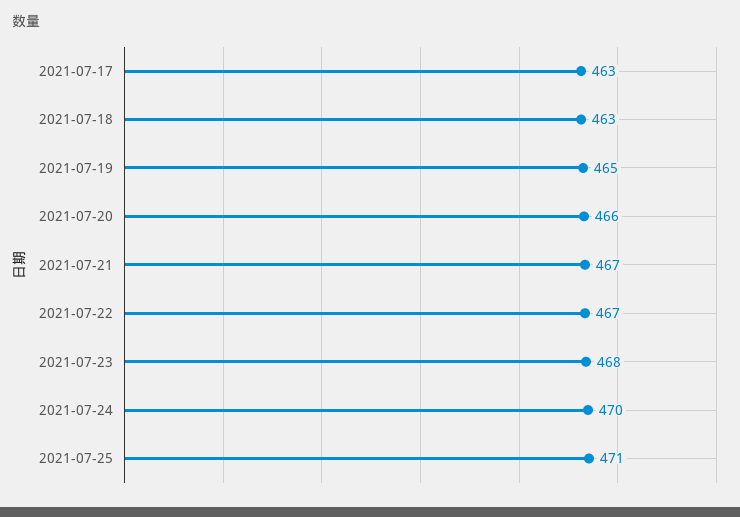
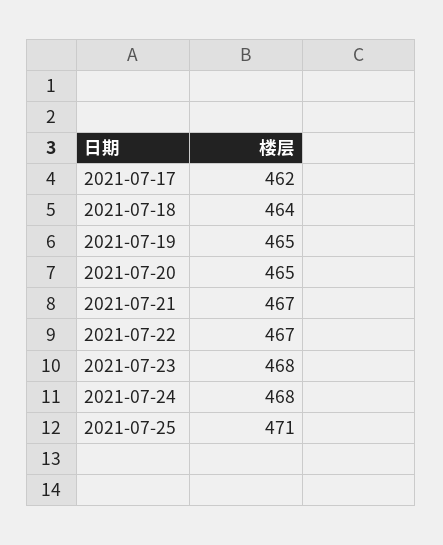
  {
-   "2021-07-17": 463,
+   "2021-07-17": 462,
-   "2021-07-18": 463,
+   "2021-07-18": 464,
    "2021-07-19": 465,
-   "2021-07-20": 466,
+   "2021-07-20": 465,
    "2021-07-21": 467,
    "2021-07-22": 467,
    "2021-07-23": 468,
-   "2021-07-24": 470,
+   "2021-07-24": 468,
    "2021-07-25": 471
  }

